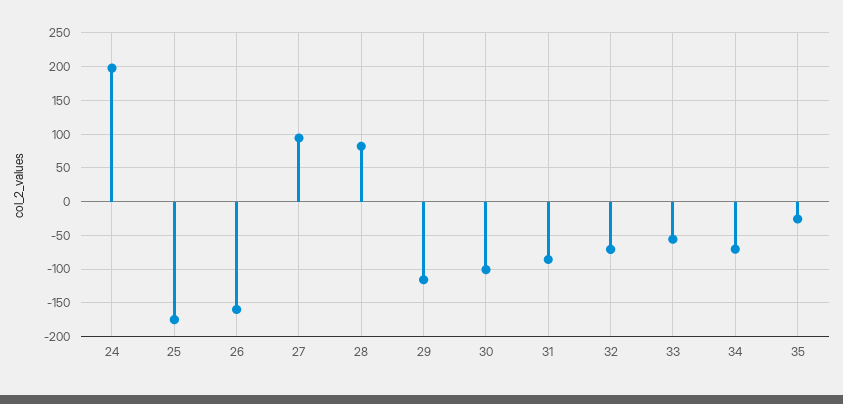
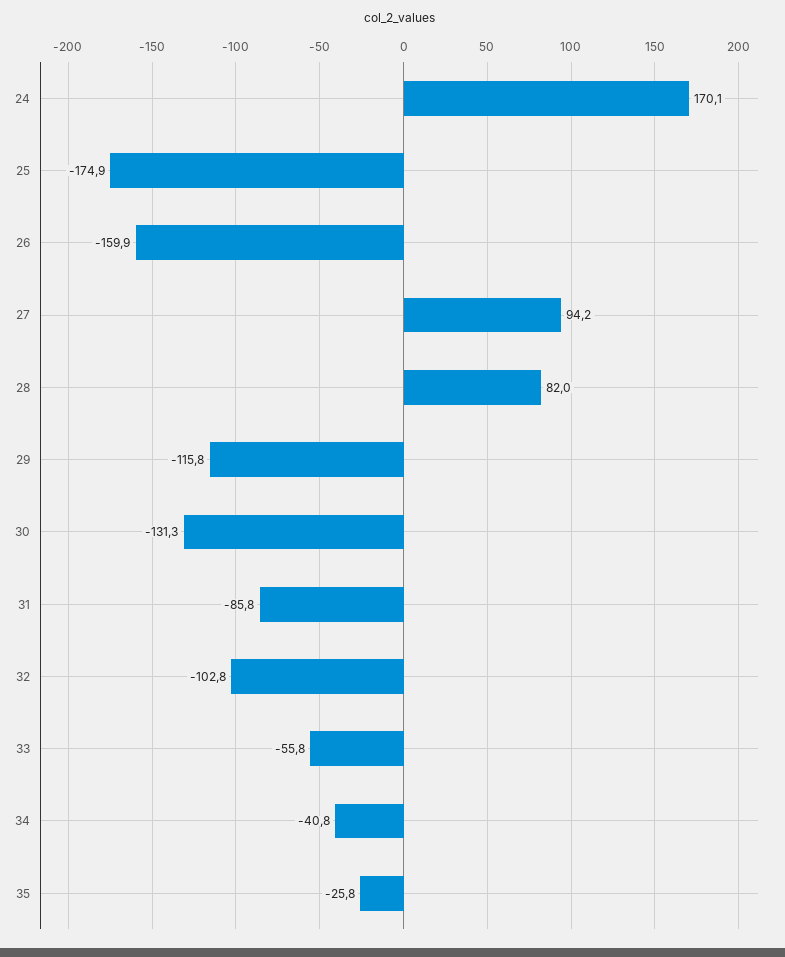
  {
-   "24": 200,
+   "24": 170.1,
    "25": -174.9,
    "26": -159.9,
    "27": 94.2,
    "28": 82,
    "29": -115.8,
-   "30": -100,
+   "30": -131.3,
    "31": -85.8,
-   "32": -70,
+   "32": -102.8,
    "33": -55.8,
-   "34": -70,
+   "34": -40.8,
    "35": -25.8
  }

